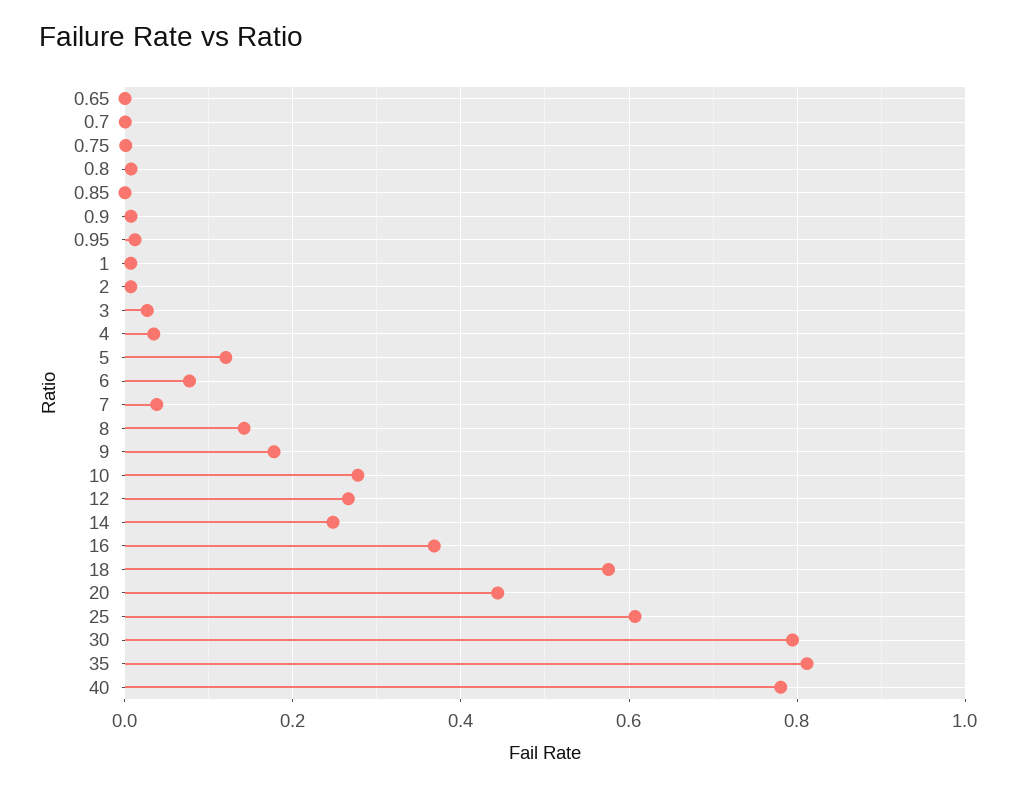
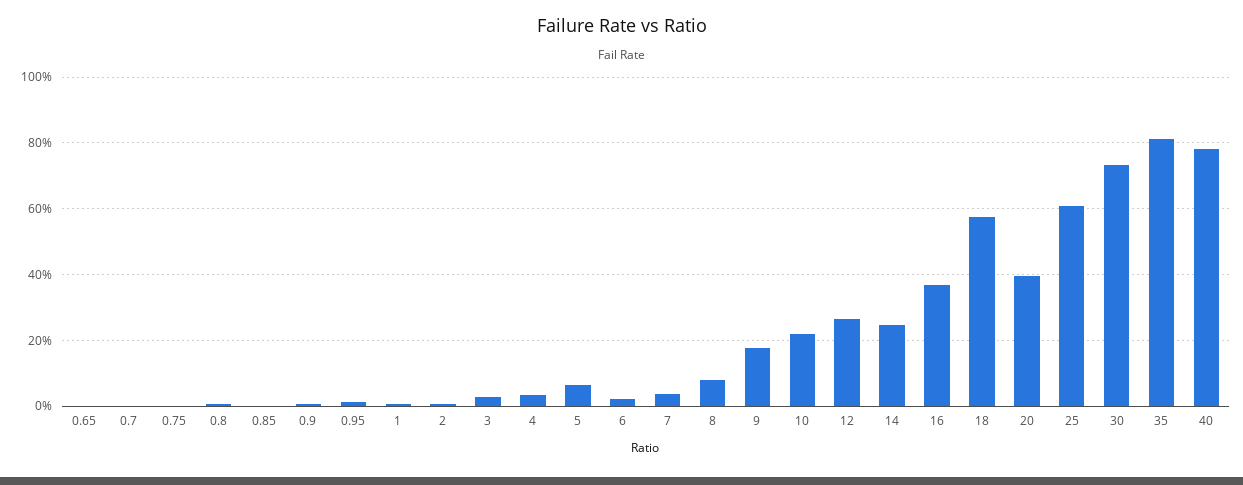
  {
    "0.65": 0,
    "0.7": 0,
    "0.75": 0,
    "0.8": 0,
    "0.85": 0,
    "0.9": 0,
    "0.95": 0.02,
    "1": 0,
    "2": 0,
    "3": 0.02,
    "4": 0.04,
-   "5": 0.12,
+   "5": 0.06,
-   "6": 0.08,
+   "6": 0.02,
    "7": 0.04,
-   "8": 0.14,
+   "8": 0.08,
    "9": 0.18,
-   "10": 0.28,
+   "10": 0.22,
    "12": 0.26,
    "14": 0.24,
    "16": 0.36,
    "18": 0.58,
-   "20": 0.44,
+   "20": 0.4,
    "25": 0.6,
-   "30": 0.8,
+   "30": 0.74,
    "35": 0.82,
    "40": 0.78
  }

